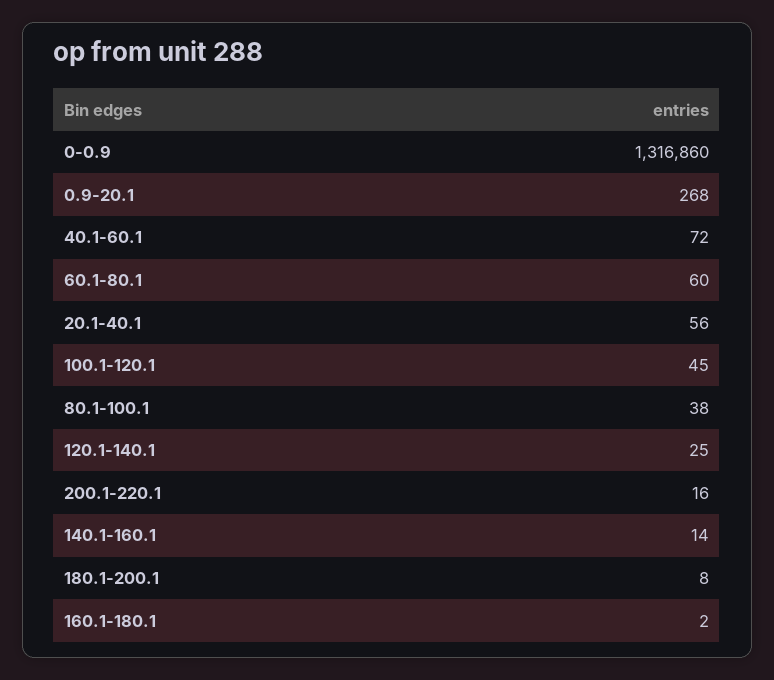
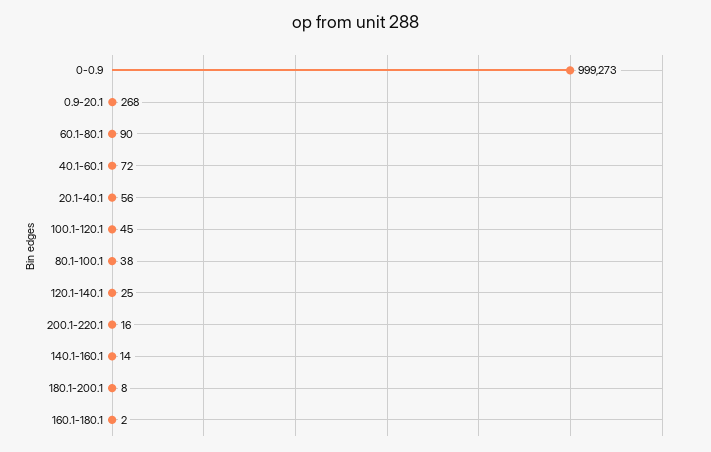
  {
-   "0-0.9": 1316860,
+   "0-0.9": 999273,
    "0.9-20.1": 268,
    "40.1-60.1": 72,
-   "60.1-80.1": 60,
+   "60.1-80.1": 90,
    "20.1-40.1": 56,
    "100.1-120.1": 45,
    "80.1-100.1": 38,
    "120.1-140.1": 25,
    "200.1-220.1": 16,
    "140.1-160.1": 14,
    "180.1-200.1": 8,
    "160.1-180.1": 2
  }

